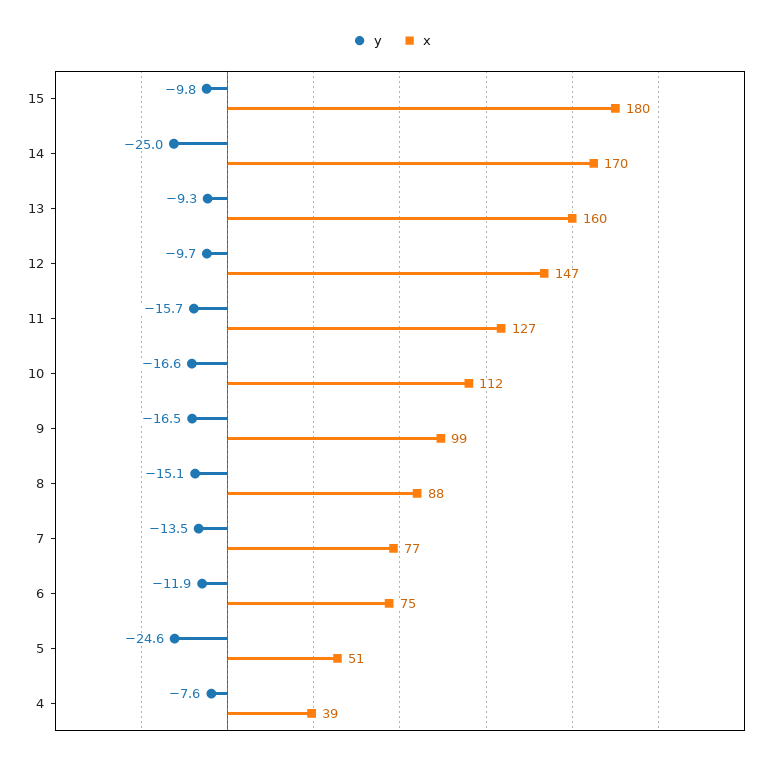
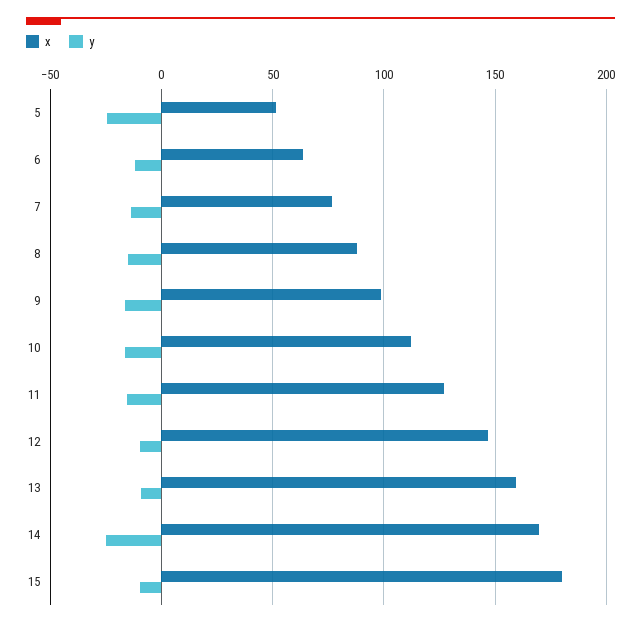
  {
    "y": {
      "15": -9.8,
      "14": -25,
      "13": -9.3,
      "12": -9.7,
      "11": -15.7,
      "10": -16.6,
      "9": -16.5,
      "8": -15.1,
      "7": -13.5,
      "6": -11.9,
-     "5": -24.6,
+     "5": -24.6
-     "4": -7.6
    },
    "x": {
      "15": 180,
      "14": 170,
      "13": 160,
      "12": 147,
      "11": 127,
      "10": 112,
      "9": 99,
      "8": 88,
      "7": 77,
-     "6": 75,
+     "6": 65,
-     "5": 51,
+     "5": 51
-     "4": 39
    }
  }

